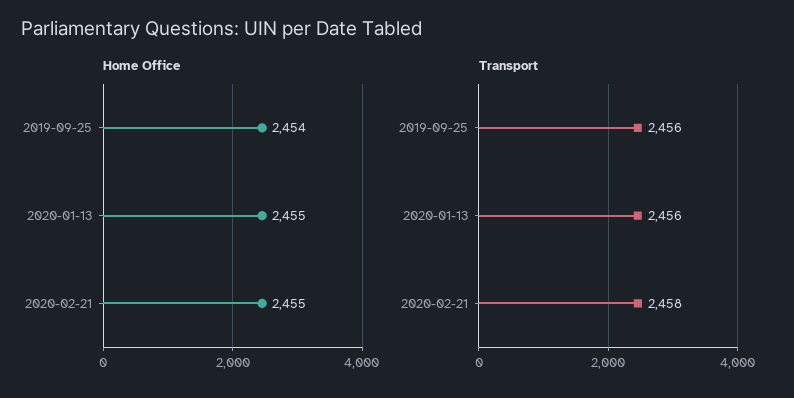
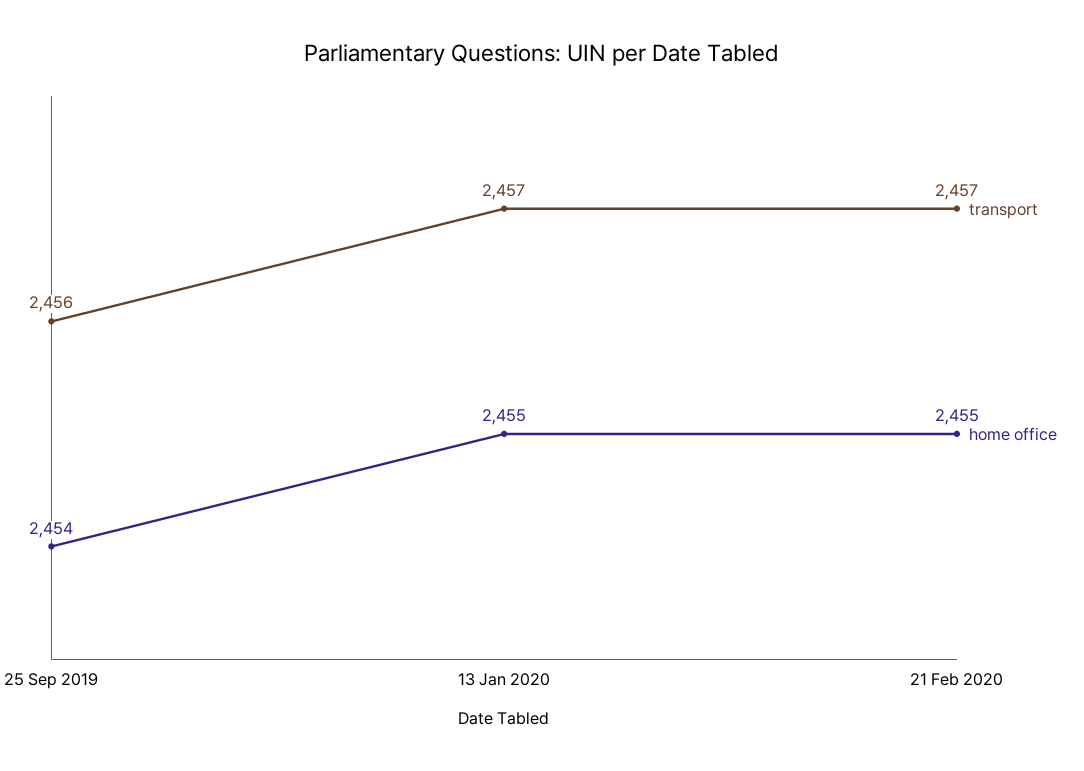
  {
    "Home Office": {
      "2019-09-25": 2454,
      "2020-01-13": 2455,
      "2020-02-21": 2455
    },
    "Transport": {
      "2019-09-25": 2456,
-     "2020-01-13": 2456,
+     "2020-01-13": 2457,
-     "2020-02-21": 2458
+     "2020-02-21": 2457
    }
  }

